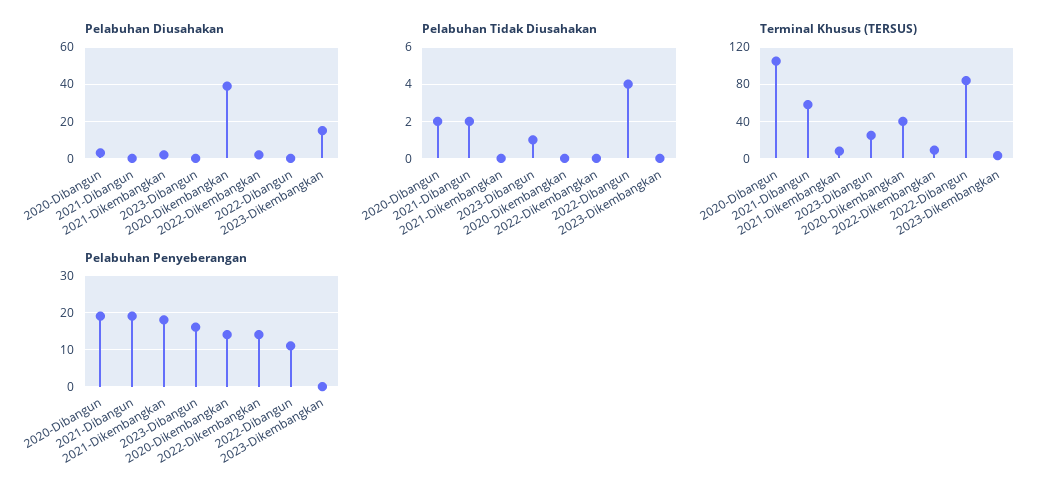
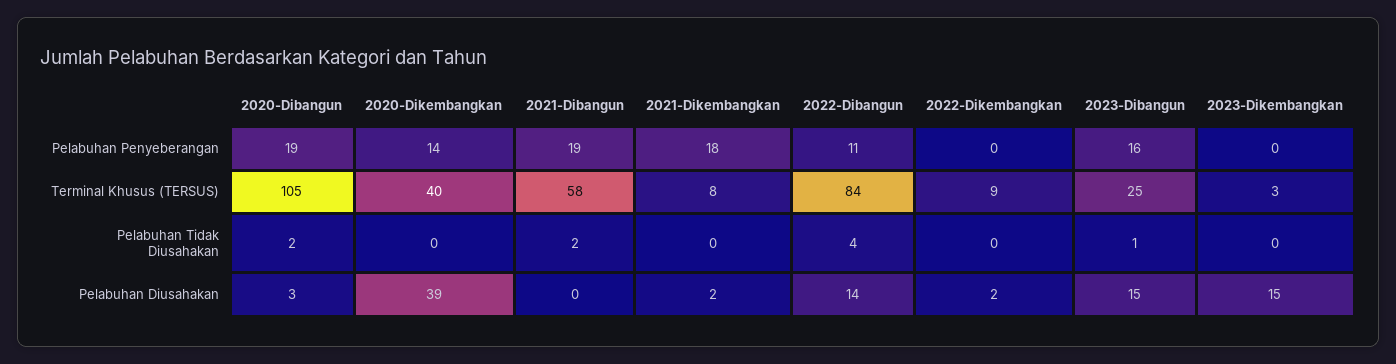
  {
    "Pelabuhan Diusahakan": {
      "2020-Dibangun": 3,
      "2021-Dibangun": 0,
      "2021-Dikembangkan": 2,
-     "2023-Dibangun": 0,
+     "2023-Dibangun": 15,
      "2020-Dikembangkan": 39,
      "2022-Dikembangkan": 2,
-     "2022-Dibangun": 0,
+     "2022-Dibangun": 14,
      "2023-Dikembangkan": 15
    },
    "Pelabuhan Tidak Diusahakan": {
      "2020-Dibangun": 2,
      "2021-Dibangun": 2,
      "2021-Dikembangkan": 0,
      "2023-Dibangun": 1,
      "2020-Dikembangkan": 0,
      "2022-Dikembangkan": 0,
      "2022-Dibangun": 4,
      "2023-Dikembangkan": 0
    },
    "Terminal Khusus (TERSUS)": {
      "2020-Dibangun": 105,
      "2021-Dibangun": 58,
      "2021-Dikembangkan": 8,
      "2023-Dibangun": 25,
      "2020-Dikembangkan": 40,
      "2022-Dikembangkan": 9,
      "2022-Dibangun": 84,
      "2023-Dikembangkan": 3
    },
    "Pelabuhan Penyeberangan": {
      "2020-Dibangun": 19,
      "2021-Dibangun": 19,
      "2021-Dikembangkan": 18,
      "2023-Dibangun": 16,
      "2020-Dikembangkan": 14,
-     "2022-Dikembangkan": 15,
+     "2022-Dikembangkan": 0,
      "2022-Dibangun": 11,
      "2023-Dikembangkan": 0
    }
  }

